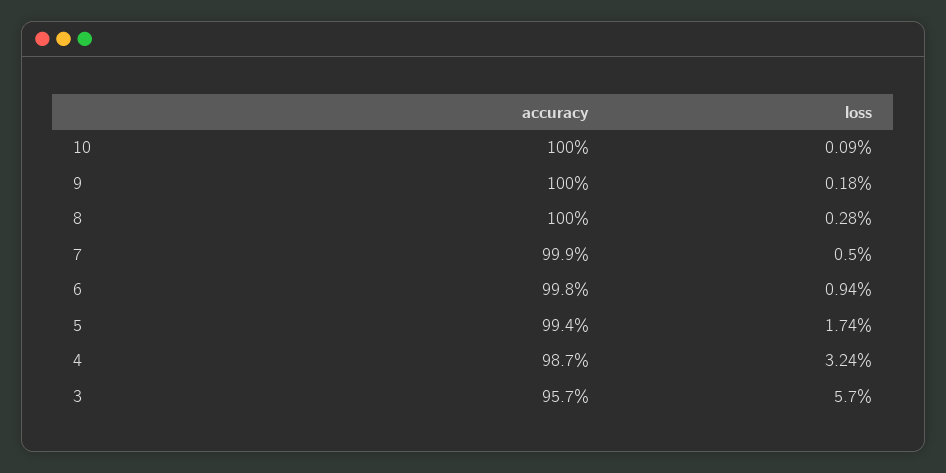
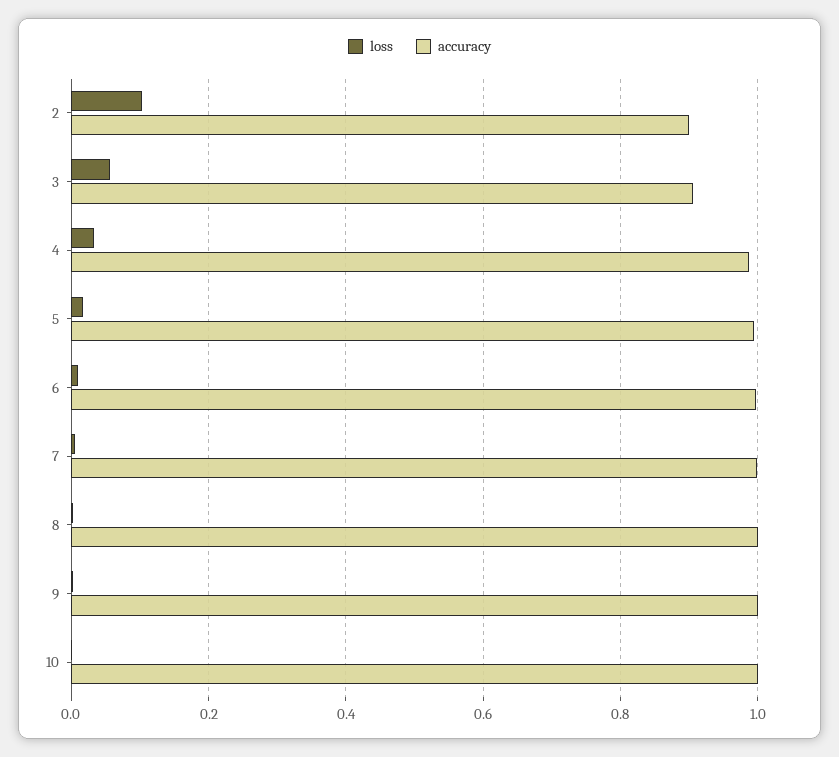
  {
    "accuracy": {
      "10": 1,
      "9": 1,
      "8": 1,
      "7": 0.999,
      "6": 0.998,
      "5": 0.994,
      "4": 0.987,
-     "3": 0.957
+     "3": 0.9,
+     "2": 0.9
    },
    "loss": {
      "10": 0.0009,
      "9": 0.0018,
      "8": 0.0028,
      "7": 0.005,
      "6": 0.0094,
      "5": 0.0174,
      "4": 0.0324,
-     "3": 0.057
+     "3": 0.057,
+     "2": 0.1
    }
  }

